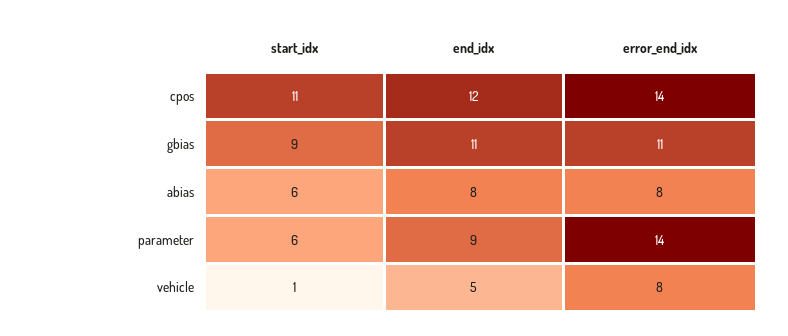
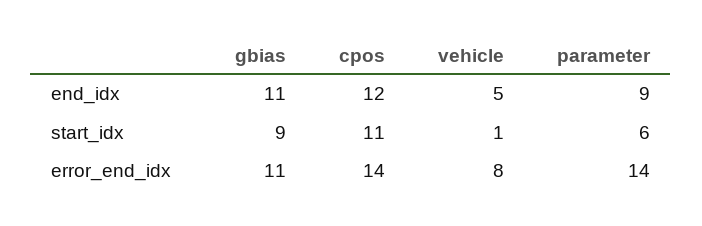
  {
    "start_idx": {
      "cpos": 11,
      "gbias": 9,
-     "abias": 6,
      "parameter": 6,
      "vehicle": 1
    },
    "end_idx": {
      "cpos": 12,
      "gbias": 11,
-     "abias": 8,
      "parameter": 9,
      "vehicle": 5
    },
    "error_end_idx": {
      "cpos": 14,
      "gbias": 11,
-     "abias": 8,
      "parameter": 14,
      "vehicle": 8
    }
  }

